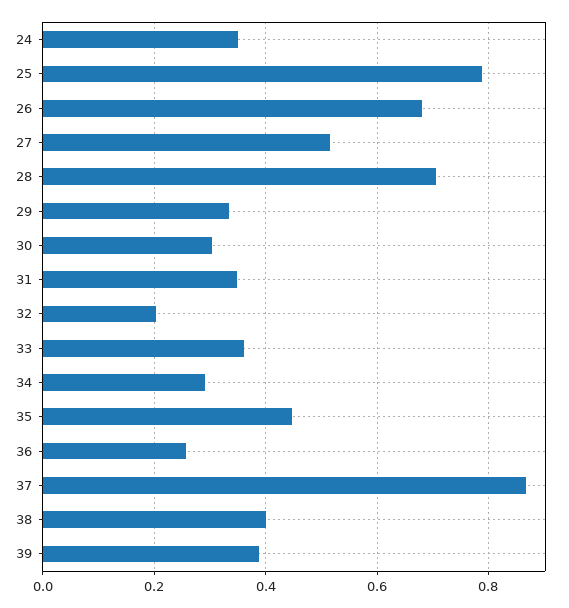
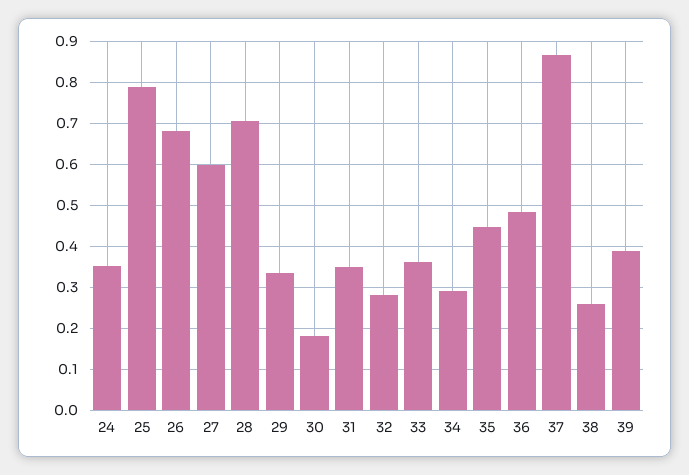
  {
    "24": 0.36,
    "25": 0.78,
    "26": 0.68,
-   "27": 0.52,
+   "27": 0.6,
    "28": 0.7,
    "29": 0.34,
-   "30": 0.3,
+   "30": 0.18,
    "31": 0.34,
-   "32": 0.2,
+   "32": 0.28,
    "33": 0.36,
    "34": 0.3,
    "35": 0.44,
-   "36": 0.26,
+   "36": 0.48,
    "37": 0.86,
-   "38": 0.4,
+   "38": 0.26,
    "39": 0.38
  }

